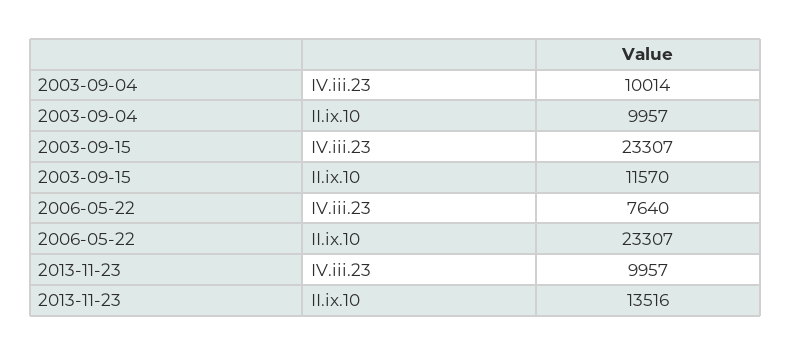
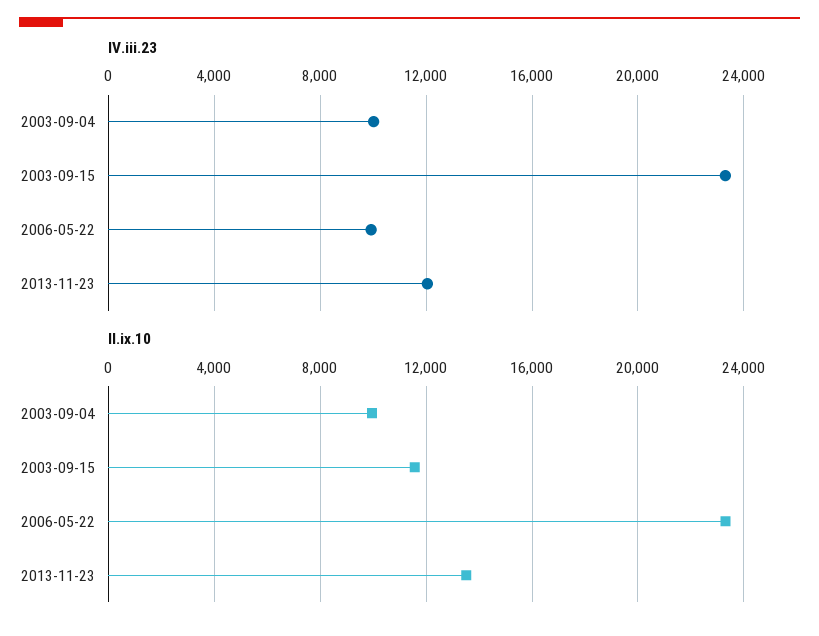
  {
    "IV.iii.23": {
      "2003-09-04": 10014,
      "2003-09-15": 23307,
-     "2006-05-22": 7640,
+     "2006-05-22": 10000,
-     "2013-11-23": 9957
+     "2013-11-23": 12000
    },
    "II.ix.10": {
      "2003-09-04": 9957,
      "2003-09-15": 11570,
      "2006-05-22": 23307,
      "2013-11-23": 13516
    }
  }

